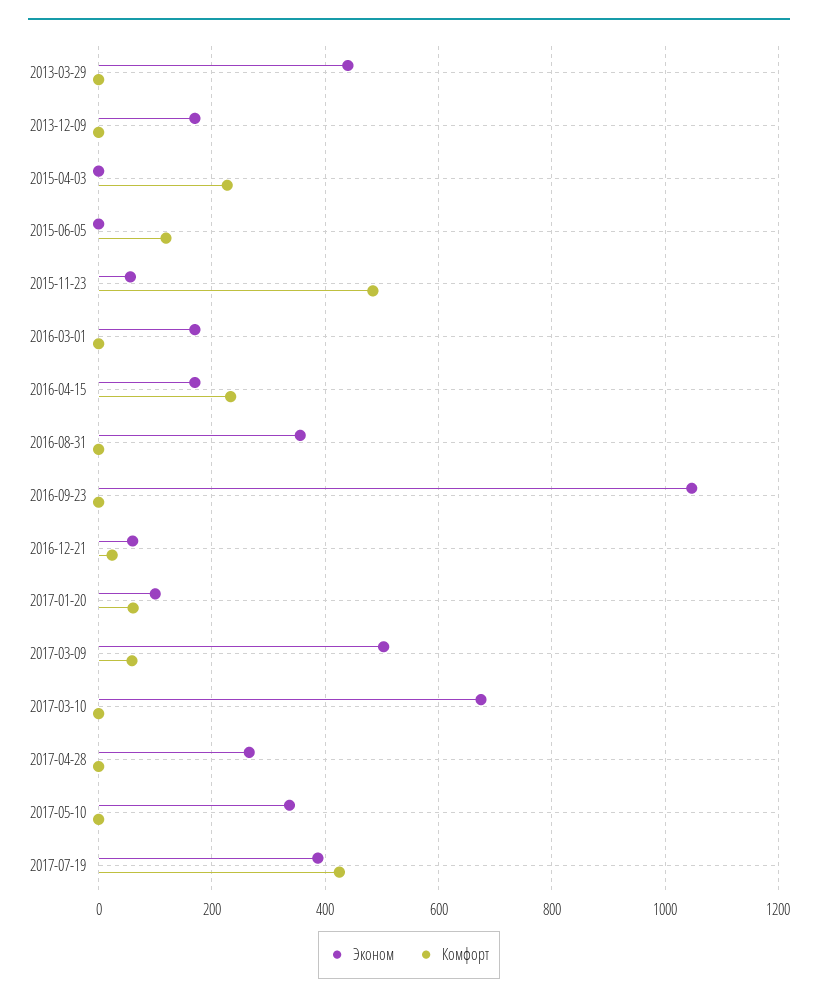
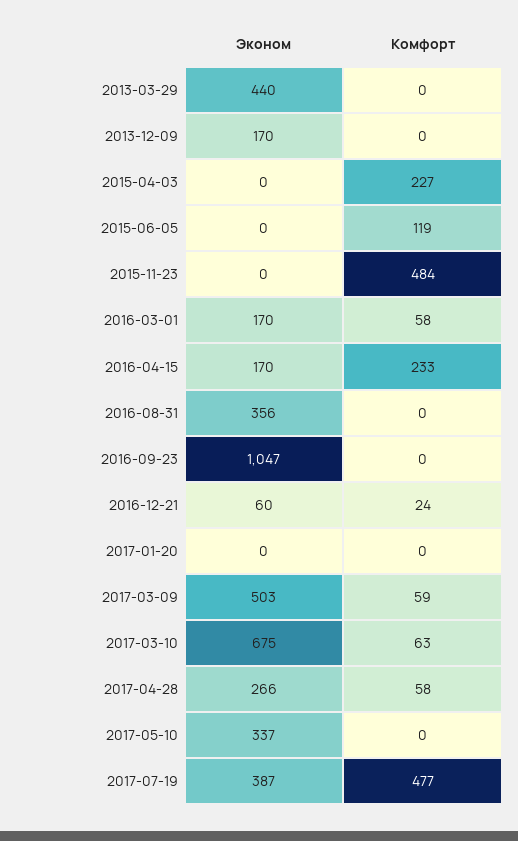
  {
    "Эконом": {
      "2013-03-29": 440,
      "2013-12-09": 170,
      "2015-04-03": 0,
      "2015-06-05": 0,
-     "2015-11-23": 60,
+     "2015-11-23": 0,
      "2016-03-01": 170,
      "2016-04-15": 170,
      "2016-08-31": 356,
      "2016-09-23": 1047,
      "2016-12-21": 60,
-     "2017-01-20": 100,
+     "2017-01-20": 0,
      "2017-03-09": 503,
      "2017-03-10": 675,
      "2017-04-28": 266,
      "2017-05-10": 337,
      "2017-07-19": 387
    },
    "Комфорт": {
      "2013-03-29": 0,
      "2013-12-09": 0,
      "2015-04-03": 227,
      "2015-06-05": 119,
      "2015-11-23": 484,
-     "2016-03-01": 0,
+     "2016-03-01": 58,
      "2016-04-15": 233,
      "2016-08-31": 0,
      "2016-09-23": 0,
      "2016-12-21": 24,
-     "2017-01-20": 60,
+     "2017-01-20": 0,
      "2017-03-09": 59,
-     "2017-03-10": 0,
+     "2017-03-10": 63,
-     "2017-04-28": 0,
+     "2017-04-28": 58,
      "2017-05-10": 0,
-     "2017-07-19": 420
+     "2017-07-19": 477
    }
  }

